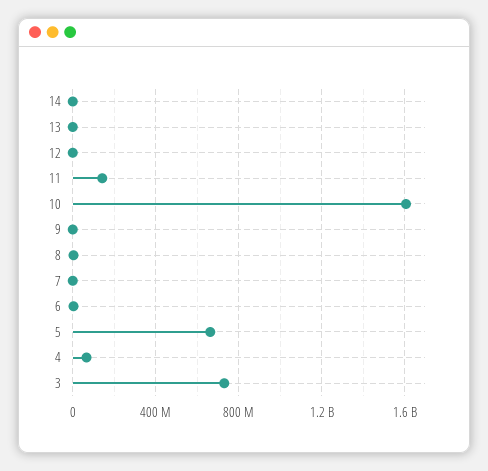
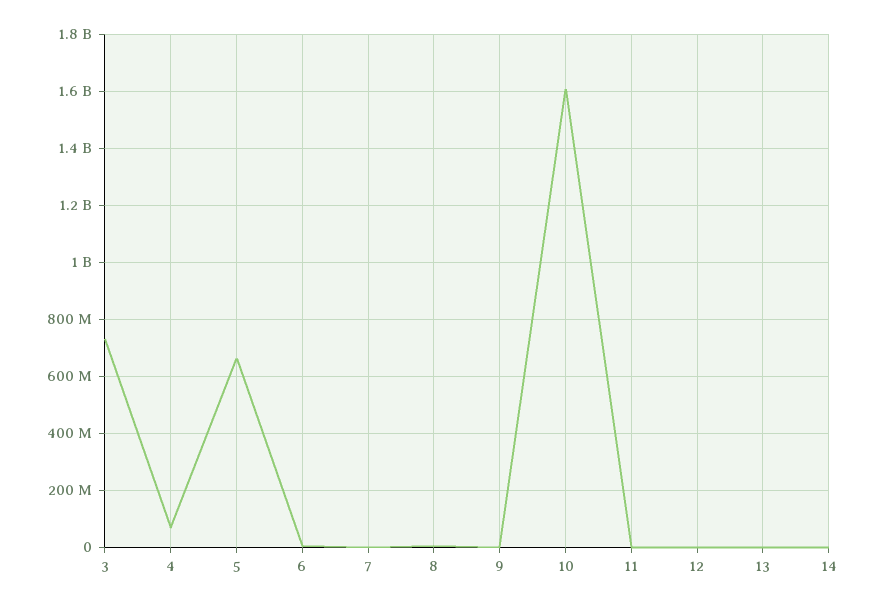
  {
    "14": 0,
    "13": 0,
    "12": 0,
-   "11": 150000000,
+   "11": 0,
    "10": 1600000000,
    "9": 0,
    "8": 0,
    "7": 0,
    "6": 0,
    "5": 675000000,
    "4": 75000000,
    "3": 725000000
  }

